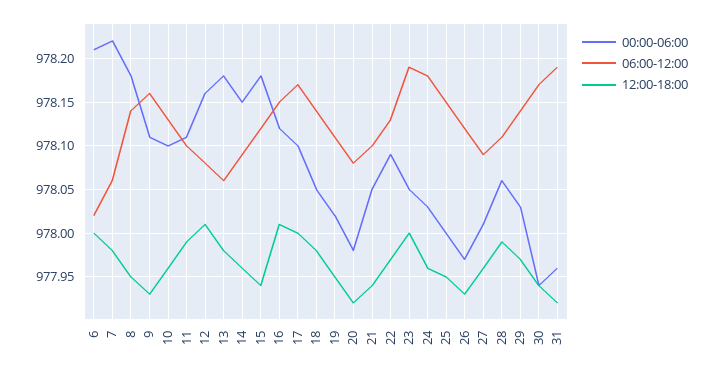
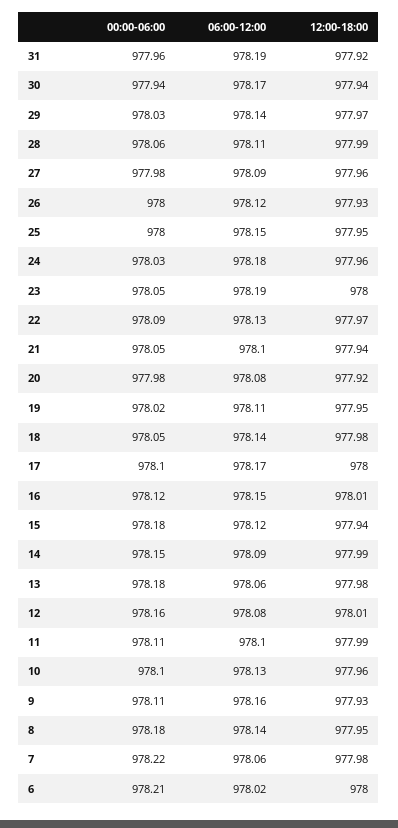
  {
    "00:00-06:00": {
      "6": 978.21,
      "7": 978.22,
      "8": 978.18,
      "9": 978.11,
      "10": 978.1,
      "11": 978.11,
      "12": 978.16,
      "13": 978.18,
      "14": 978.15,
      "15": 978.18,
      "16": 978.12,
      "17": 978.1,
      "18": 978.05,
      "19": 978.02,
      "20": 977.98,
      "21": 978.05,
      "22": 978.09,
      "23": 978.05,
      "24": 978.03,
      "25": 978,
-     "26": 977.97,
+     "26": 978,
-     "27": 978.01,
+     "27": 977.98,
      "28": 978.06,
      "29": 978.03,
      "30": 977.94,
      "31": 977.96
    },
    "06:00-12:00": {
      "6": 978.02,
      "7": 978.06,
      "8": 978.14,
      "9": 978.16,
      "10": 978.13,
      "11": 978.1,
      "12": 978.08,
      "13": 978.06,
      "14": 978.09,
      "15": 978.12,
      "16": 978.15,
      "17": 978.17,
      "18": 978.14,
      "19": 978.11,
      "20": 978.08,
      "21": 978.1,
      "22": 978.13,
      "23": 978.19,
      "24": 978.18,
      "25": 978.15,
      "26": 978.12,
      "27": 978.09,
      "28": 978.11,
      "29": 978.14,
      "30": 978.17,
      "31": 978.19
    },
    "12:00-18:00": {
      "6": 978,
      "7": 977.98,
      "8": 977.95,
      "9": 977.93,
      "10": 977.96,
      "11": 977.99,
      "12": 978.01,
      "13": 977.98,
-     "14": 977.96,
+     "14": 977.99,
      "15": 977.94,
      "16": 978.01,
      "17": 978,
      "18": 977.98,
      "19": 977.95,
      "20": 977.92,
      "21": 977.94,
      "22": 977.97,
      "23": 978,
      "24": 977.96,
      "25": 977.95,
      "26": 977.93,
      "27": 977.96,
      "28": 977.99,
      "29": 977.97,
      "30": 977.94,
      "31": 977.92
    }
  }

